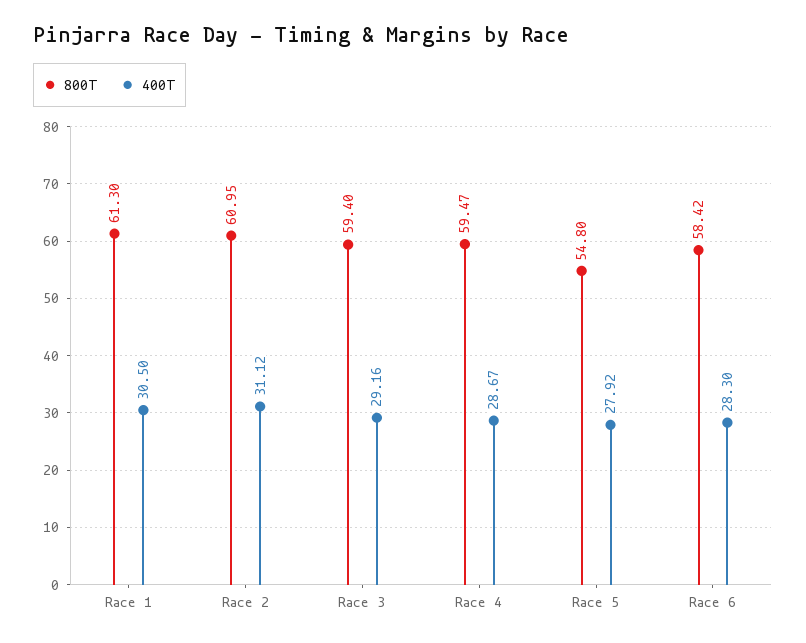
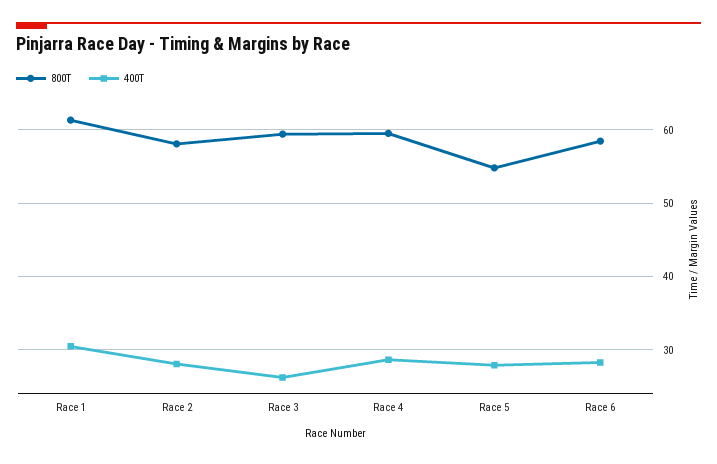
  {
    "800T": {
      "Race 1": 61.3,
-     "Race 2": 60.95,
+     "Race 2": 58,
      "Race 3": 59.4,
      "Race 4": 59.47,
      "Race 5": 54.8,
      "Race 6": 58.42
    },
    "400T": {
      "Race 1": 30.5,
-     "Race 2": 31.12,
+     "Race 2": 28,
-     "Race 3": 29.16,
+     "Race 3": 26,
      "Race 4": 28.67,
      "Race 5": 27.92,
      "Race 6": 28.3
    }
  }

